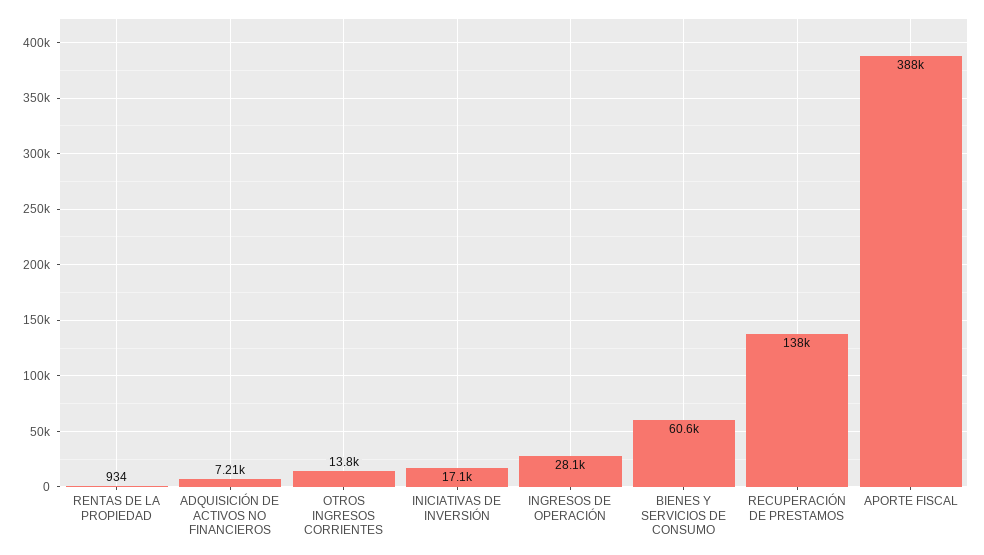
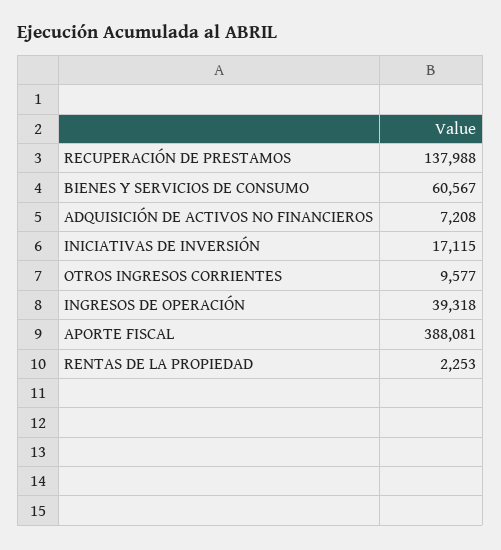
  {
-   "RENTAS DE LA PROPIEDAD": 934,
+   "RENTAS DE LA PROPIEDAD": 2253,
    "ADQUISICIÓN DE ACTIVOS NO FINANCIEROS": 7208,
-   "OTROS INGRESOS CORRIENTES": 13800,
+   "OTROS INGRESOS CORRIENTES": 9577,
    "INICIATIVAS DE INVERSIÓN": 17115,
-   "INGRESOS DE OPERACIÓN": 28100,
+   "INGRESOS DE OPERACIÓN": 39318,
    "BIENES Y SERVICIOS DE CONSUMO": 60567,
    "RECUPERACIÓN DE PRESTAMOS": 137988,
    "APORTE FISCAL": 388081
  }

